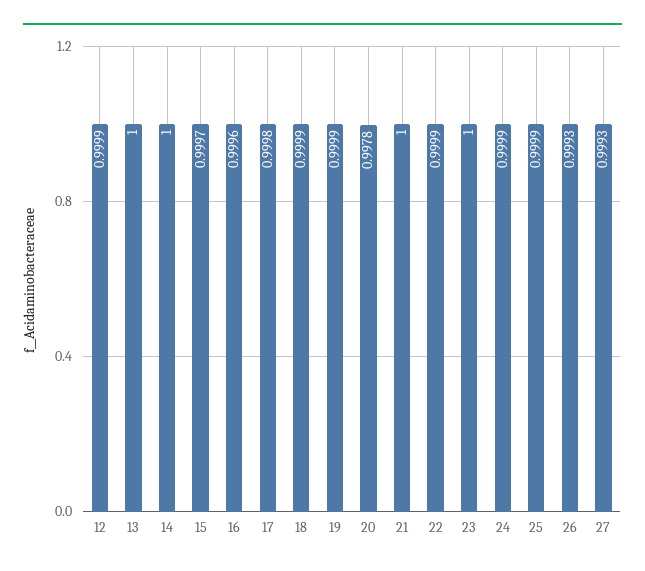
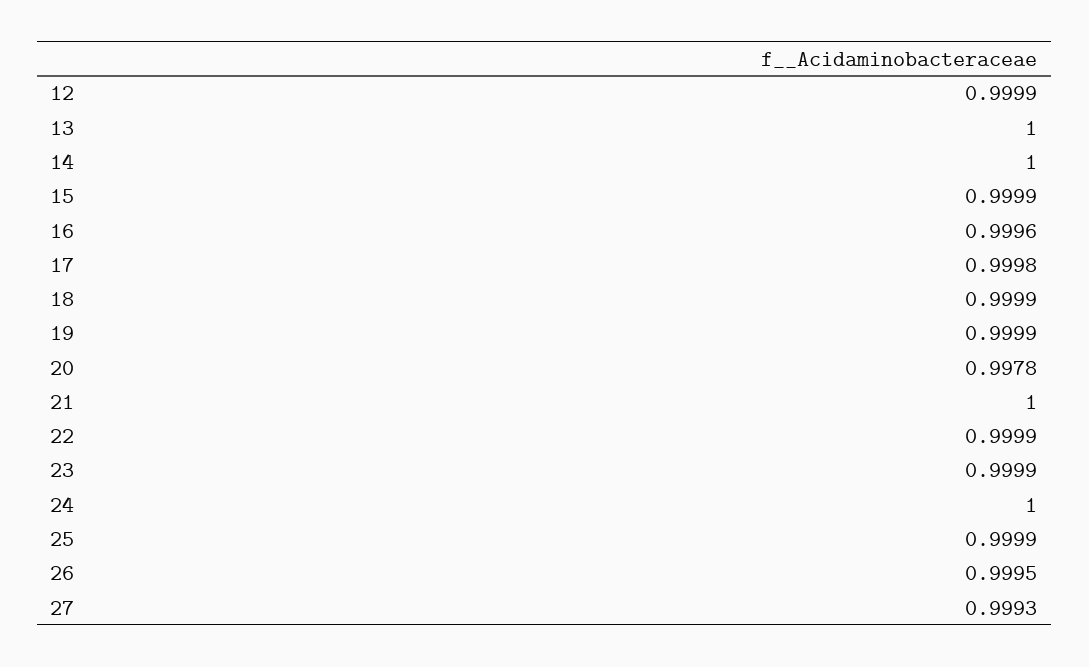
  {
    "12": 0.9999,
    "13": 1,
    "14": 1,
-   "15": 0.9997,
+   "15": 0.9999,
    "16": 0.9996,
    "17": 0.9998,
    "18": 0.9999,
    "19": 0.9999,
    "20": 0.9978,
    "21": 1,
    "22": 0.9999,
-   "23": 1,
+   "23": 0.9999,
-   "24": 0.9999,
+   "24": 1,
    "25": 0.9999,
-   "26": 0.9993,
+   "26": 0.9995,
    "27": 0.9993
  }

